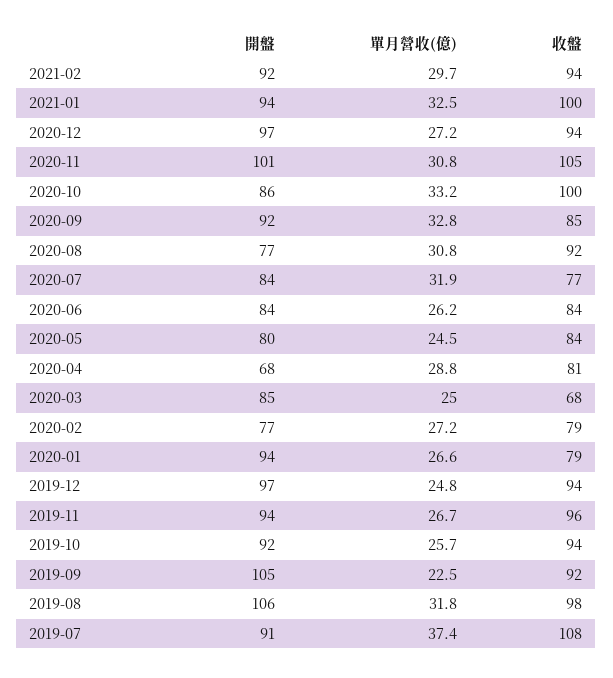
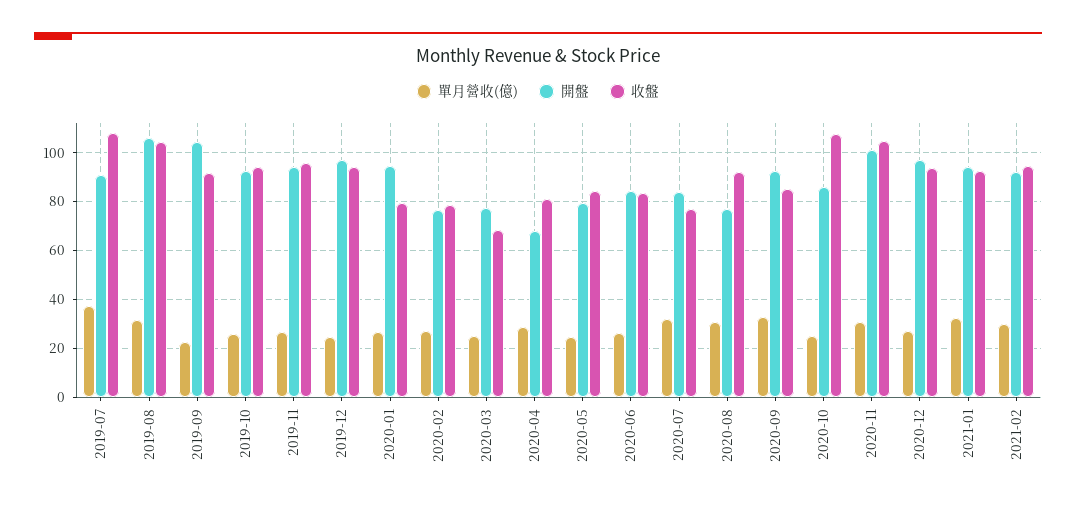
  {
    "開盤": {
      "2021-02": 92,
      "2021-01": 94,
      "2020-12": 97,
      "2020-11": 101,
      "2020-10": 86,
      "2020-09": 92,
      "2020-08": 77,
      "2020-07": 84,
      "2020-06": 84,
      "2020-05": 80,
      "2020-04": 68,
-     "2020-03": 85,
+     "2020-03": 77.5,
      "2020-02": 77,
      "2020-01": 94,
      "2019-12": 97,
      "2019-11": 94,
      "2019-10": 92,
      "2019-09": 105,
      "2019-08": 106,
      "2019-07": 91
    },
    "單月營收(億)": {
      "2021-02": 29.7,
      "2021-01": 32.5,
      "2020-12": 27.2,
      "2020-11": 30.8,
-     "2020-10": 33.2,
+     "2020-10": 25,
      "2020-09": 32.8,
      "2020-08": 30.8,
      "2020-07": 31.9,
      "2020-06": 26.2,
      "2020-05": 24.5,
      "2020-04": 28.8,
      "2020-03": 25,
      "2020-02": 27.2,
      "2020-01": 26.6,
      "2019-12": 24.8,
      "2019-11": 26.7,
      "2019-10": 25.7,
      "2019-09": 22.5,
      "2019-08": 31.8,
      "2019-07": 37.4
    },
    "收盤": {
      "2021-02": 94,
-     "2021-01": 100,
+     "2021-01": 92.5,
      "2020-12": 94,
      "2020-11": 105,
-     "2020-10": 100,
+     "2020-10": 107.5,
      "2020-09": 85,
      "2020-08": 92,
      "2020-07": 77,
      "2020-06": 84,
      "2020-05": 84,
      "2020-04": 81,
      "2020-03": 68,
      "2020-02": 79,
      "2020-01": 79,
      "2019-12": 94,
      "2019-11": 96,
      "2019-10": 94,
      "2019-09": 92,
-     "2019-08": 98,
+     "2019-08": 105,
      "2019-07": 108
    }
  }

